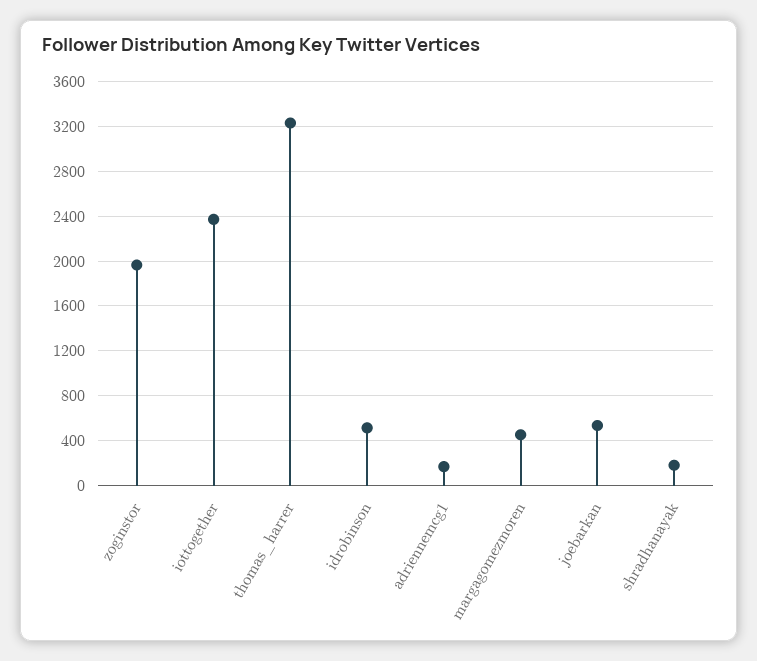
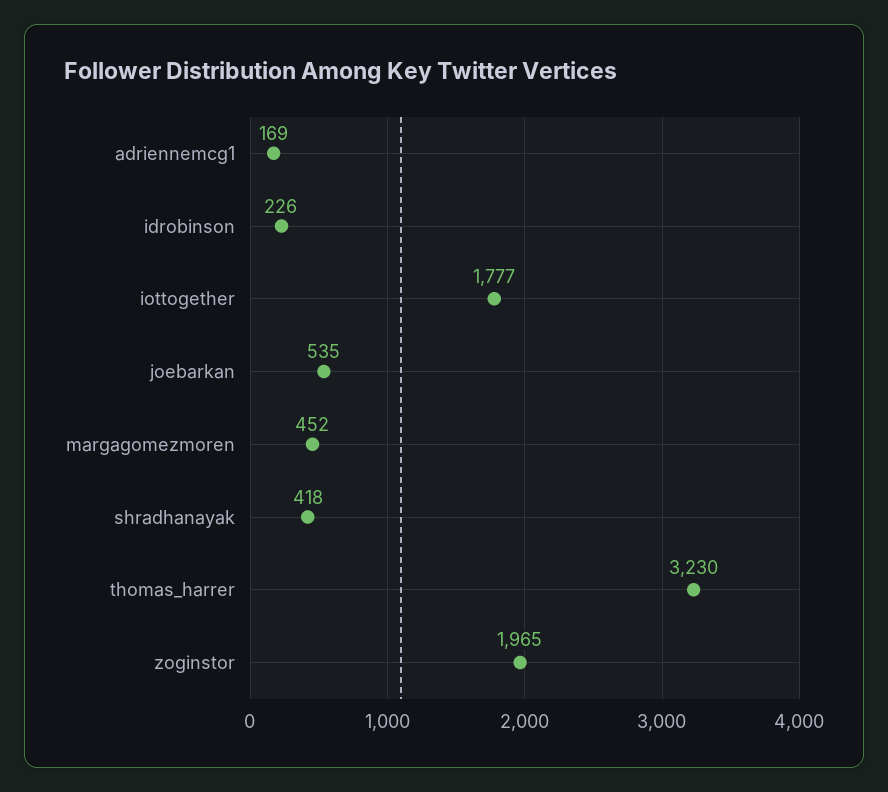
  {
    "zoginstor": 1965,
-   "iottogether": 2400,
+   "iottogether": 1777,
    "thomas_harrer": 3230,
-   "idrobinson": 500,
+   "idrobinson": 226,
    "adriennemcg1": 169,
    "margagomezmoren": 452,
    "joebarkan": 535,
-   "shradhanayak": 200
+   "shradhanayak": 418
  }

